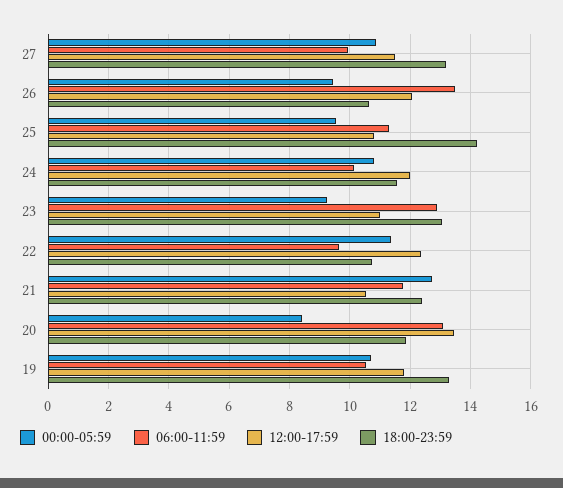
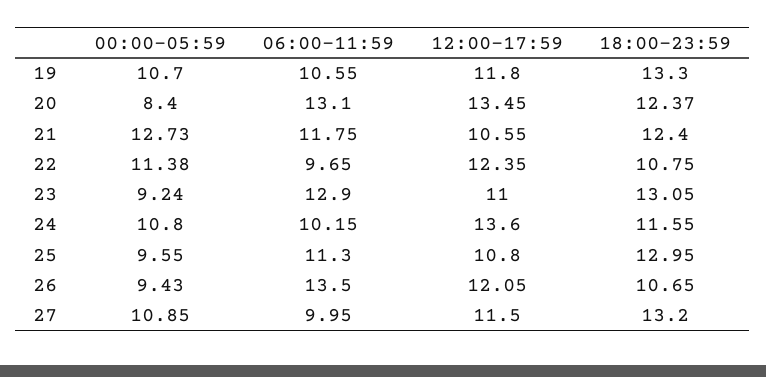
  {
    "00:00-05:59": {
      "27": 10.85,
      "26": 9.43,
      "25": 9.55,
      "24": 10.8,
      "23": 9.24,
      "22": 11.38,
      "21": 12.73,
      "20": 8.4,
      "19": 10.7
    },
    "06:00-11:59": {
      "27": 9.95,
      "26": 13.5,
      "25": 11.3,
      "24": 10.15,
      "23": 12.9,
      "22": 9.65,
      "21": 11.75,
      "20": 13.1,
      "19": 10.55
    },
    "12:00-17:59": {
      "27": 11.5,
      "26": 12.05,
      "25": 10.8,
-     "24": 12,
+     "24": 13.6,
      "23": 11,
      "22": 12.35,
      "21": 10.55,
      "20": 13.45,
      "19": 11.8
    },
    "18:00-23:59": {
      "27": 13.2,
      "26": 10.65,
-     "25": 14.2,
+     "25": 12.95,
      "24": 11.55,
      "23": 13.05,
      "22": 10.75,
      "21": 12.4,
-     "20": 11.8,
+     "20": 12.37,
      "19": 13.3
    }
  }

